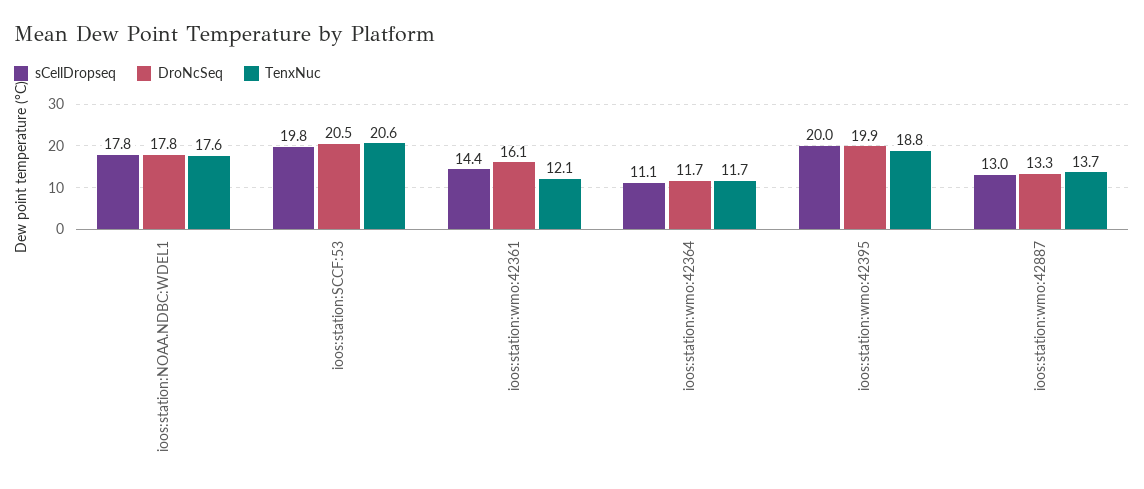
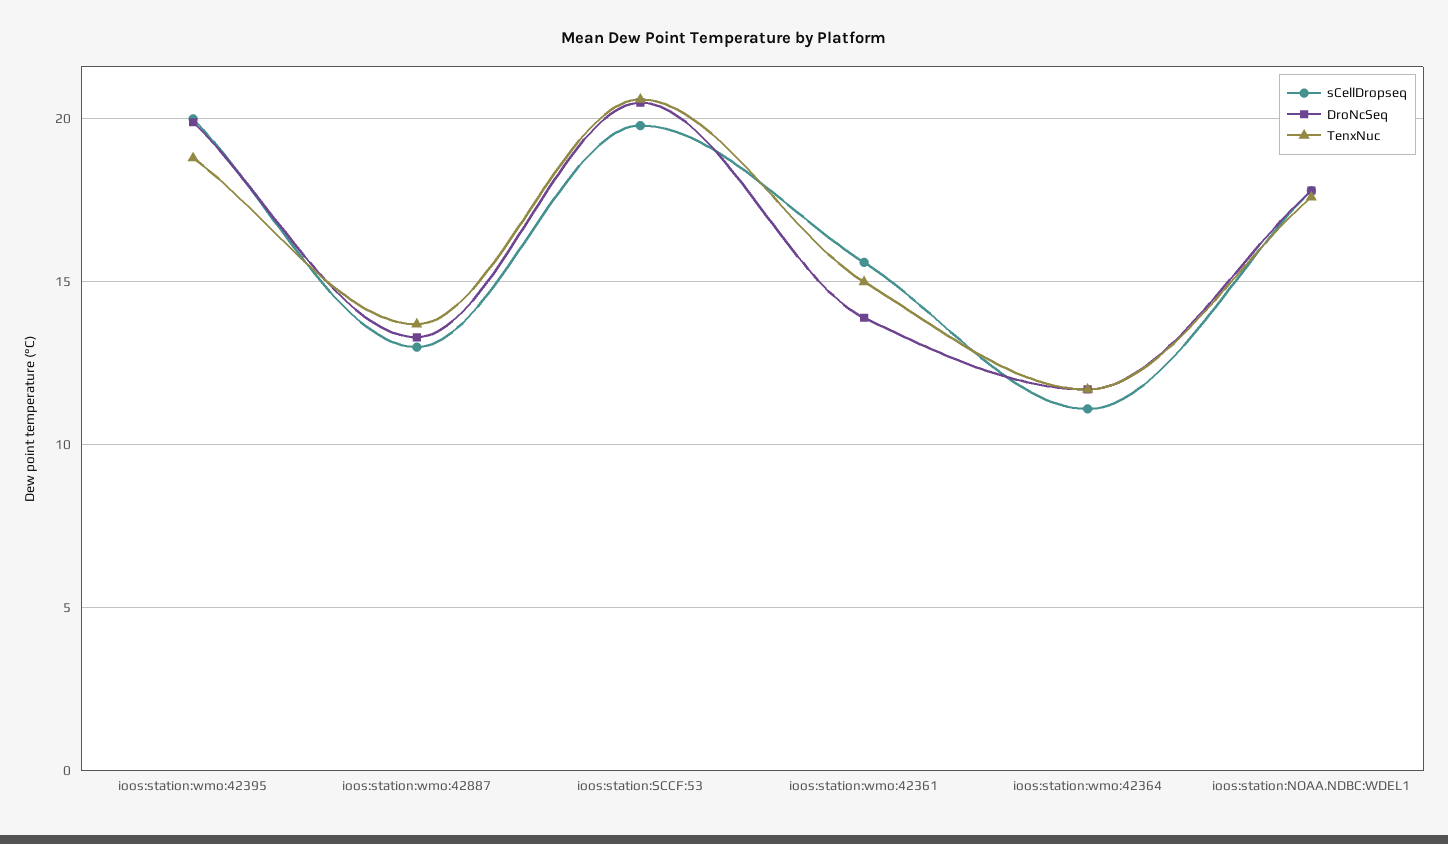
  {
    "sCellDropseq": {
      "ioos:station:NOAA.NDBC:WDEL1": 17.8,
      "ioos:station:SCCF:53": 19.8,
-     "ioos:station:wmo:42361": 14.4,
+     "ioos:station:wmo:42361": 15.5,
      "ioos:station:wmo:42364": 11.1,
      "ioos:station:wmo:42395": 20,
      "ioos:station:wmo:42887": 13
    },
    "DroNcSeq": {
      "ioos:station:NOAA.NDBC:WDEL1": 17.8,
      "ioos:station:SCCF:53": 20.5,
-     "ioos:station:wmo:42361": 16.1,
+     "ioos:station:wmo:42361": 14,
      "ioos:station:wmo:42364": 11.7,
      "ioos:station:wmo:42395": 19.9,
      "ioos:station:wmo:42887": 13.3
    },
    "TenxNuc": {
      "ioos:station:NOAA.NDBC:WDEL1": 17.6,
      "ioos:station:SCCF:53": 20.6,
-     "ioos:station:wmo:42361": 12.1,
+     "ioos:station:wmo:42361": 15,
      "ioos:station:wmo:42364": 11.7,
      "ioos:station:wmo:42395": 18.8,
      "ioos:station:wmo:42887": 13.7
    }
  }

